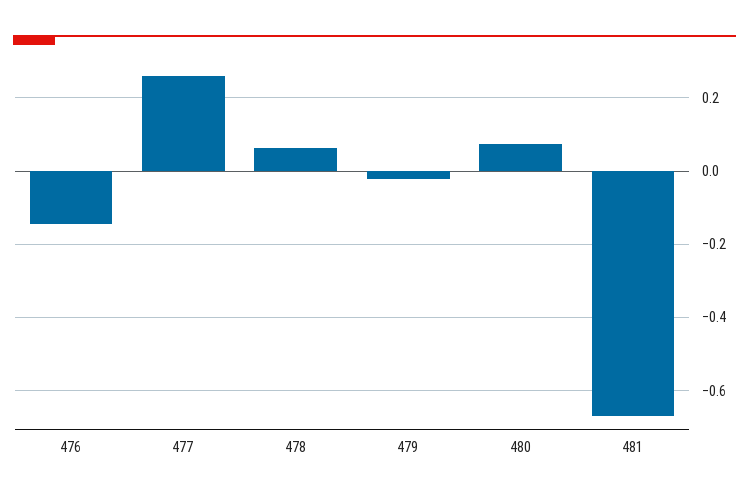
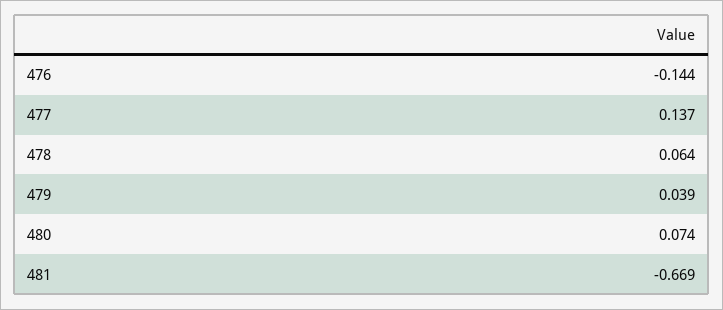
  {
    "476": -0.144,
-   "477": 0.26,
+   "477": 0.137,
    "478": 0.064,
-   "479": -0.02,
+   "479": 0.039,
    "480": 0.074,
    "481": -0.669
  }

